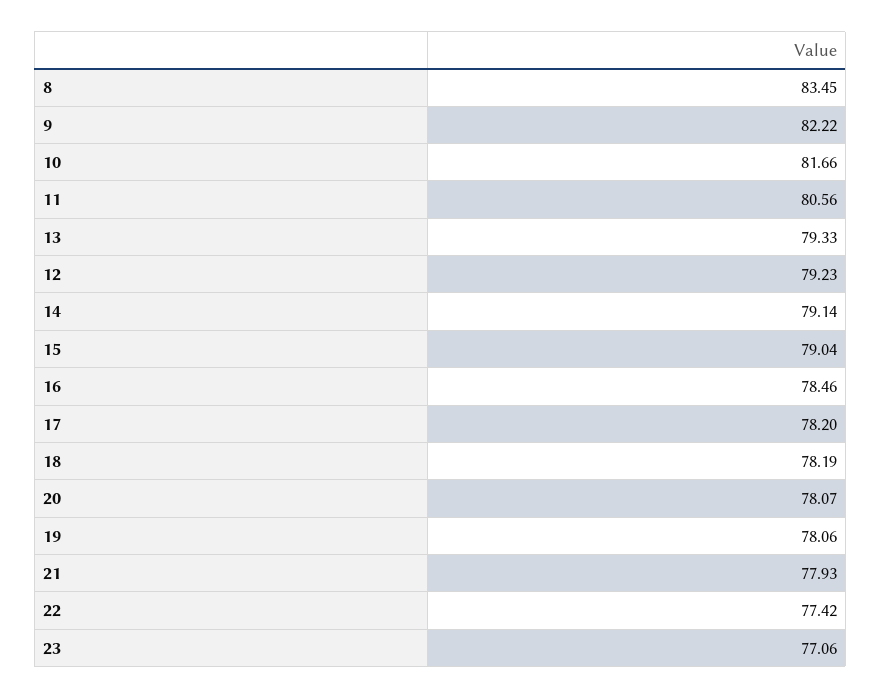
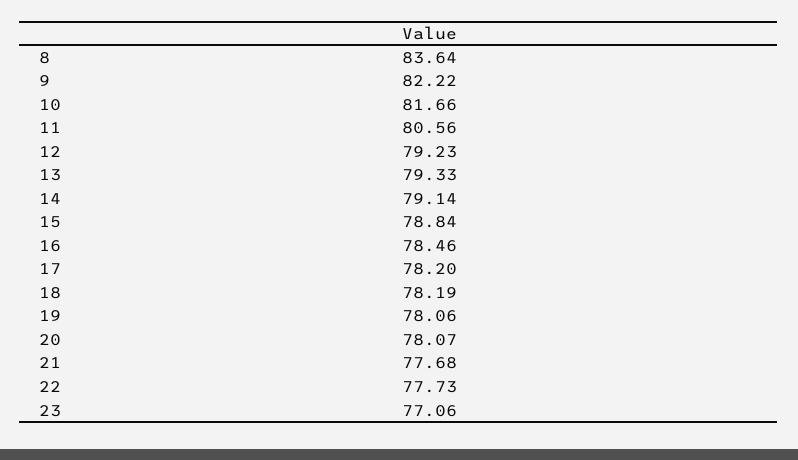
  {
-   "8": 83.45,
+   "8": 83.64,
    "9": 82.22,
    "10": 81.66,
    "11": 80.56,
    "13": 79.33,
    "12": 79.23,
    "14": 79.14,
-   "15": 79.04,
+   "15": 78.84,
    "16": 78.46,
    "17": 78.2,
    "18": 78.19,
    "20": 78.07,
    "19": 78.06,
-   "21": 77.93,
+   "21": 77.68,
-   "22": 77.42,
+   "22": 77.73,
    "23": 77.06
  }

